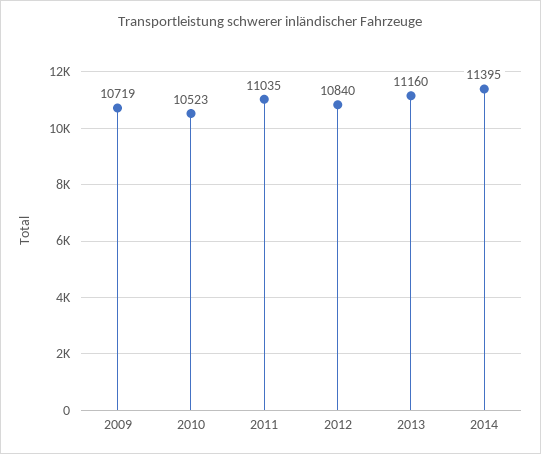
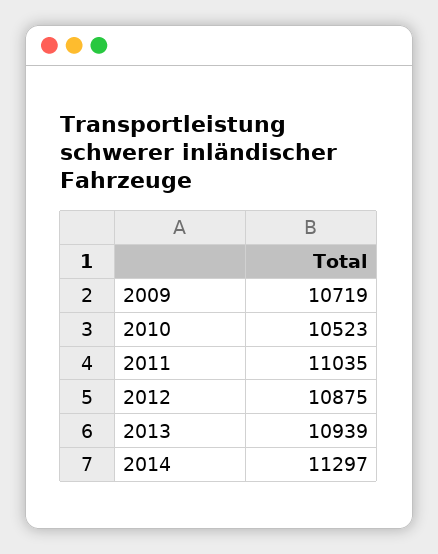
  {
    "2009": 10719,
    "2010": 10523,
    "2011": 11035,
-   "2012": 10840,
+   "2012": 10875,
-   "2013": 11160,
+   "2013": 10939,
-   "2014": 11395
+   "2014": 11297
  }

